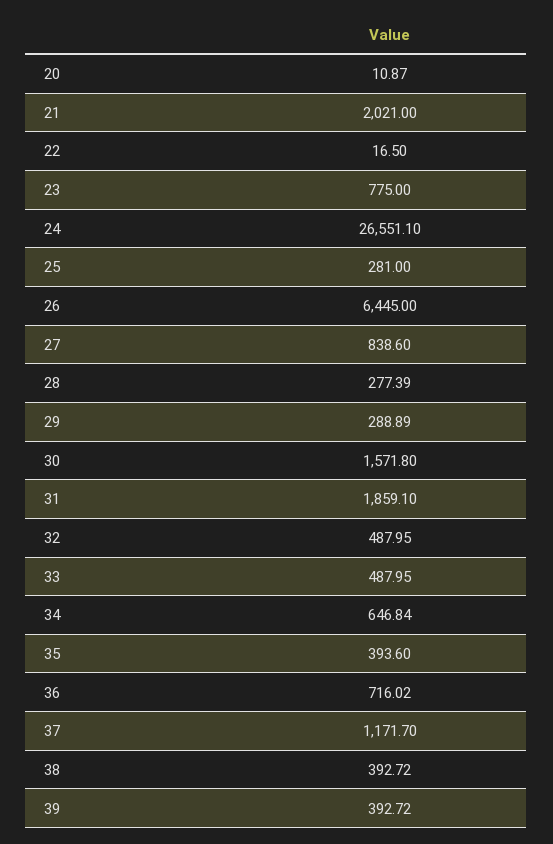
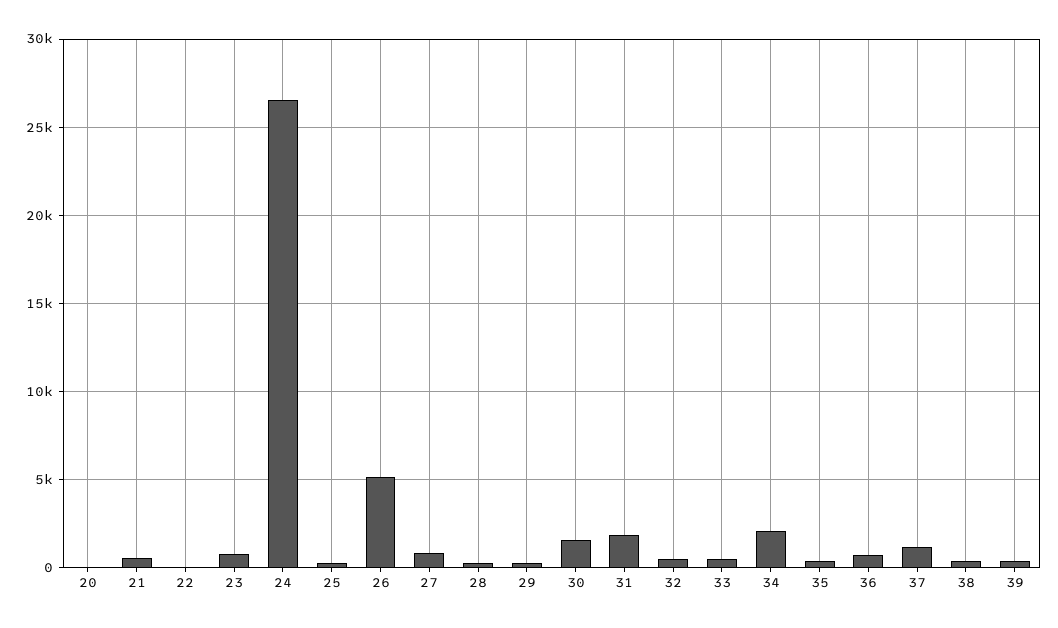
  {
    "20": 10.87,
-   "21": 2021,
+   "21": 500,
    "22": 16.5,
    "23": 775,
    "24": 26551.1,
    "25": 281,
-   "26": 6445,
+   "26": 5000,
    "27": 838.6,
    "28": 277.39,
    "29": 288.89,
    "30": 1571.8,
    "31": 1859.1,
    "32": 487.95,
    "33": 487.95,
-   "34": 646.84,
+   "34": 2000,
    "35": 393.6,
    "36": 716.02,
    "37": 1171.7,
    "38": 392.72,
    "39": 392.72
  }

